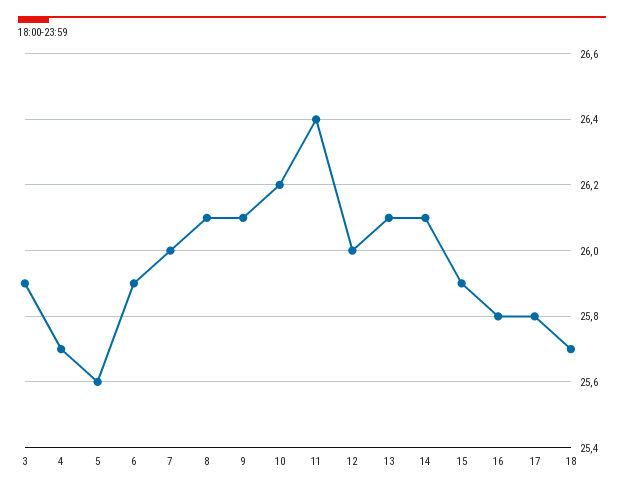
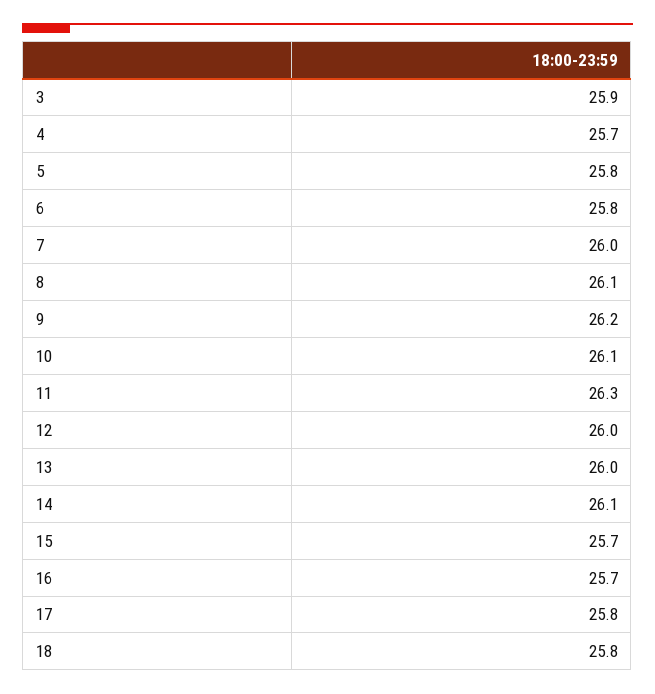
  {
    "3": 25.9,
    "4": 25.7,
-   "5": 25.6,
+   "5": 25.8,
-   "6": 25.9,
+   "6": 25.8,
    "7": 26,
    "8": 26.1,
-   "9": 26.1,
+   "9": 26.2,
-   "10": 26.2,
+   "10": 26.1,
-   "11": 26.4,
+   "11": 26.3,
    "12": 26,
-   "13": 26.1,
+   "13": 26,
    "14": 26.1,
-   "15": 25.9,
+   "15": 25.7,
-   "16": 25.8,
+   "16": 25.7,
    "17": 25.8,
-   "18": 25.7
+   "18": 25.8
  }

